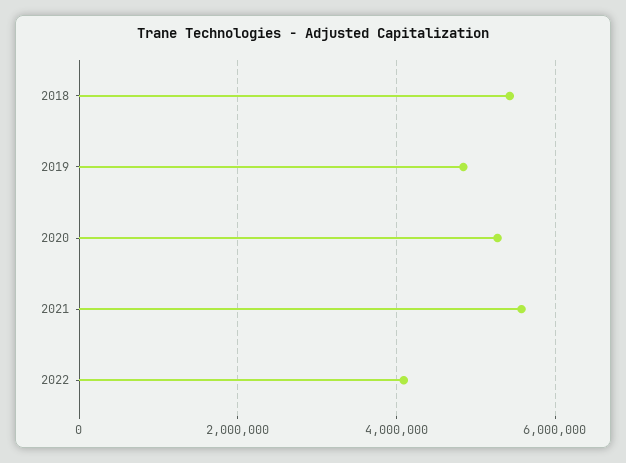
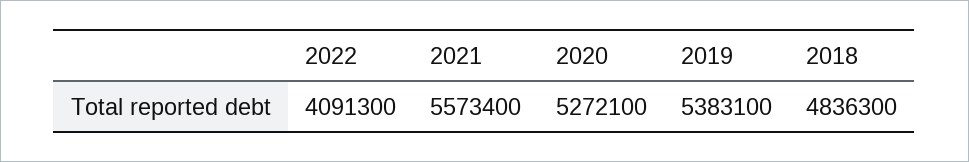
  {
-   "2018": 5400000,
+   "2018": 4836300,
-   "2019": 4800000,
+   "2019": 5383100,
    "2020": 5272100,
    "2021": 5573400,
    "2022": 4091300
  }

